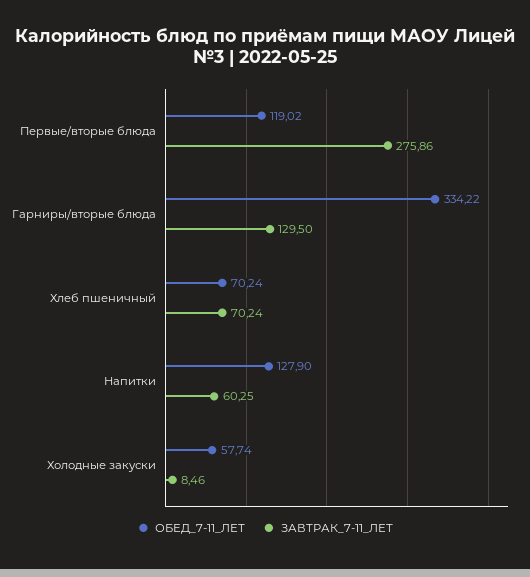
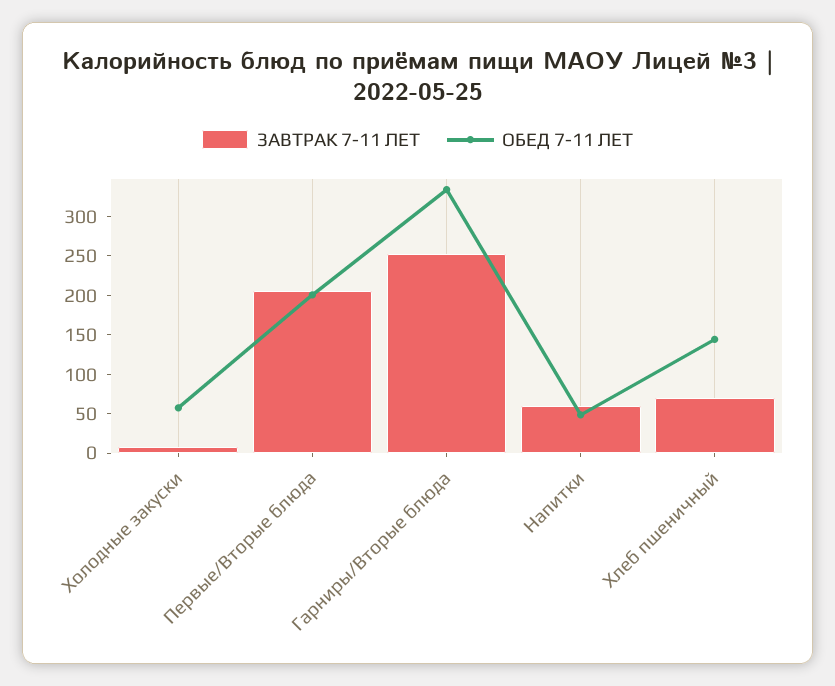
  {
    "ОБЕД_7-11_ЛЕТ": {
-     "Первые/вторые блюда": 119.02,
+     "Первые/вторые блюда": 200,
      "Гарниры/вторые блюда": 334.22,
-     "Хлеб пшеничный": 70.24,
+     "Хлеб пшеничный": 150,
-     "Напитки": 127.9,
+     "Напитки": 50,
      "Холодные закуски": 57.74
    },
    "ЗАВТРАК_7-11_ЛЕТ": {
-     "Первые/вторые блюда": 275.86,
+     "Первые/вторые блюда": 200,
-     "Гарниры/вторые блюда": 129.5,
+     "Гарниры/вторые блюда": 250,
      "Хлеб пшеничный": 70.24,
      "Напитки": 60.25,
      "Холодные закуски": 8.46
    }
  }

